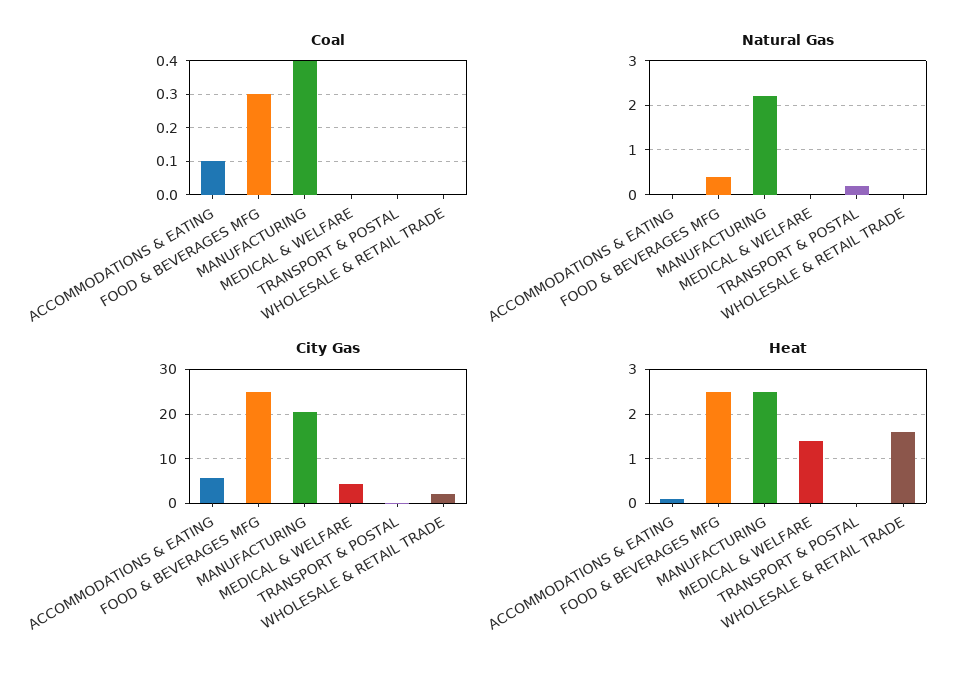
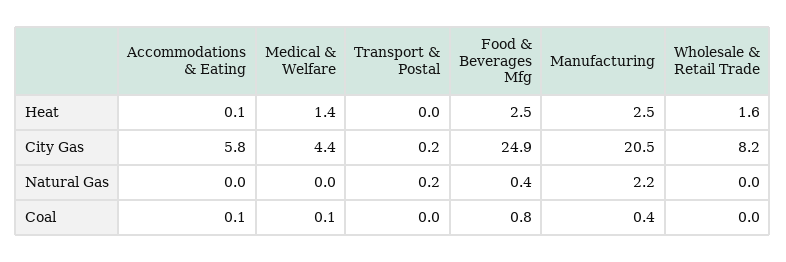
  {
    "Coal": {
      "ACCOMMODATIONS & EATING": 0.1,
-     "FOOD & BEVERAGES MFG": 0.3,
+     "FOOD & BEVERAGES MFG": 0.8,
      "MANUFACTURING": 0.4,
-     "MEDICAL & WELFARE": 0,
+     "MEDICAL & WELFARE": 0.1,
      "TRANSPORT & POSTAL": 0,
      "WHOLESALE & RETAIL TRADE": 0
    },
    "Natural Gas": {
      "ACCOMMODATIONS & EATING": 0,
      "FOOD & BEVERAGES MFG": 0.4,
      "MANUFACTURING": 2.2,
      "MEDICAL & WELFARE": 0,
      "TRANSPORT & POSTAL": 0.2,
      "WHOLESALE & RETAIL TRADE": 0
    },
    "City Gas": {
      "ACCOMMODATIONS & EATING": 5.8,
      "FOOD & BEVERAGES MFG": 24.9,
      "MANUFACTURING": 20.5,
      "MEDICAL & WELFARE": 4.4,
      "TRANSPORT & POSTAL": 0.2,
-     "WHOLESALE & RETAIL TRADE": 2
+     "WHOLESALE & RETAIL TRADE": 8.2
    },
    "Heat": {
      "ACCOMMODATIONS & EATING": 0.1,
      "FOOD & BEVERAGES MFG": 2.5,
      "MANUFACTURING": 2.5,
      "MEDICAL & WELFARE": 1.4,
      "TRANSPORT & POSTAL": 0,
      "WHOLESALE & RETAIL TRADE": 1.6
    }
  }

